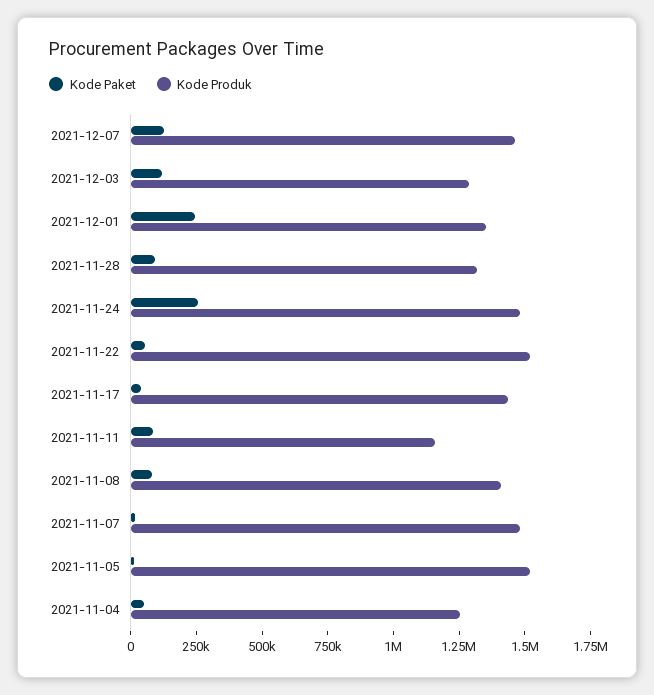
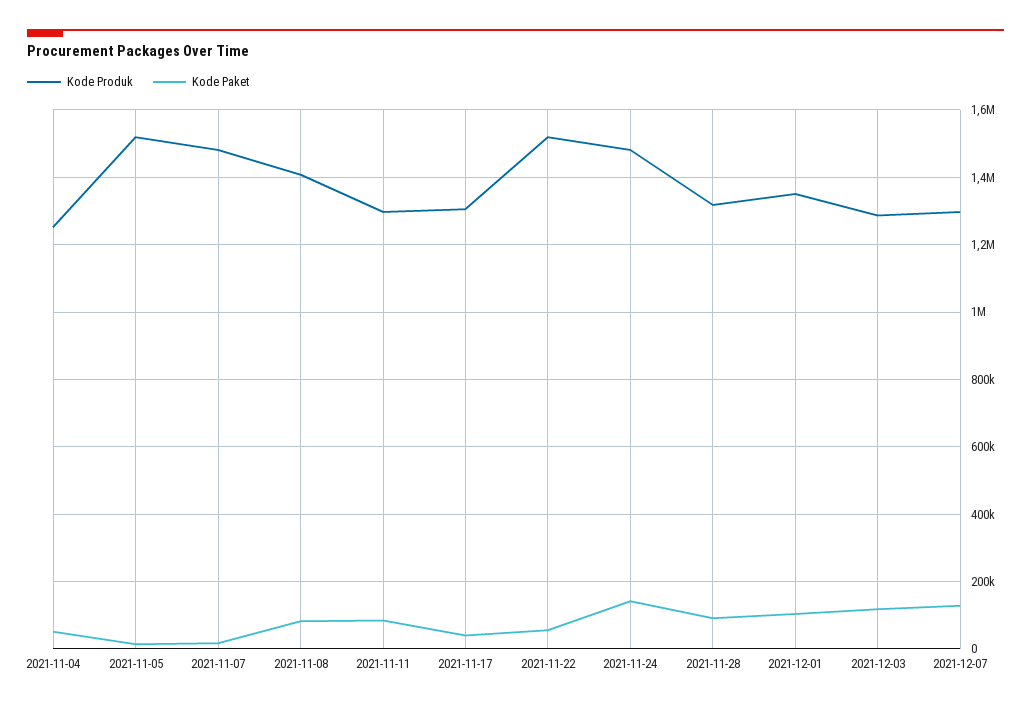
  {
    "Kode Paket": {
      "2021-12-07": 120000,
      "2021-12-03": 120000,
-     "2021-12-01": 250000,
+     "2021-12-01": 100000,
      "2021-11-28": 100000,
-     "2021-11-24": 250000,
+     "2021-11-24": 140000,
      "2021-11-22": 60000,
      "2021-11-17": 40000,
      "2021-11-11": 80000,
      "2021-11-08": 80000,
      "2021-11-07": 20000,
      "2021-11-05": 20000,
      "2021-11-04": 60000
    },
    "Kode Produk": {
-     "2021-12-07": 1450000,
+     "2021-12-07": 1300000,
      "2021-12-03": 1280000,
      "2021-12-01": 1360000,
      "2021-11-28": 1320000,
      "2021-11-24": 1480000,
      "2021-11-22": 1520000,
-     "2021-11-17": 1450000,
+     "2021-11-17": 1300000,
-     "2021-11-11": 1150000,
+     "2021-11-11": 1300000,
      "2021-11-08": 1400000,
      "2021-11-07": 1480000,
      "2021-11-05": 1520000,
      "2021-11-04": 1260000
    }
  }

